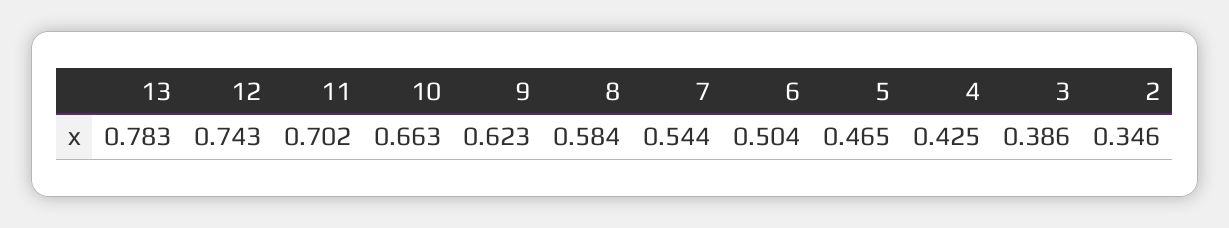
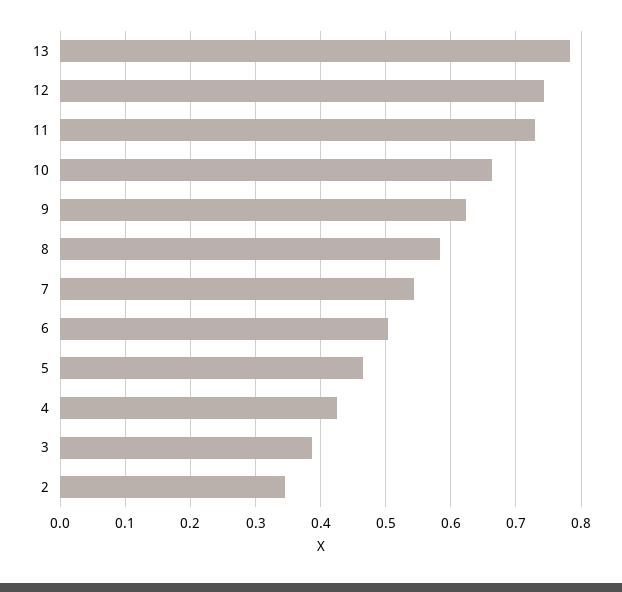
  {
    "13": 0.783,
    "12": 0.743,
-   "11": 0.702,
+   "11": 0.73,
    "10": 0.663,
    "9": 0.623,
    "8": 0.584,
    "7": 0.544,
    "6": 0.504,
    "5": 0.465,
    "4": 0.425,
    "3": 0.386,
    "2": 0.346
  }

